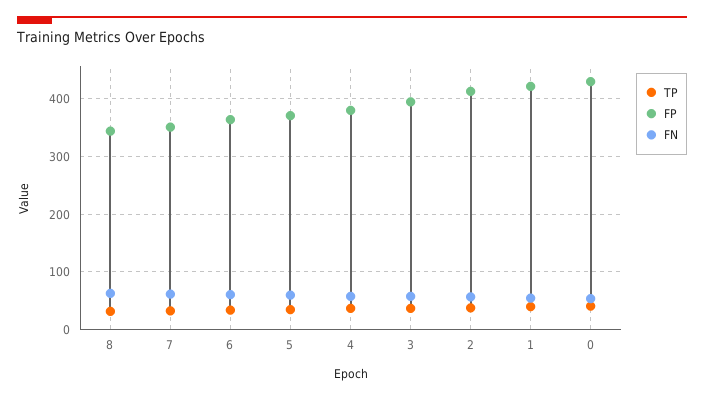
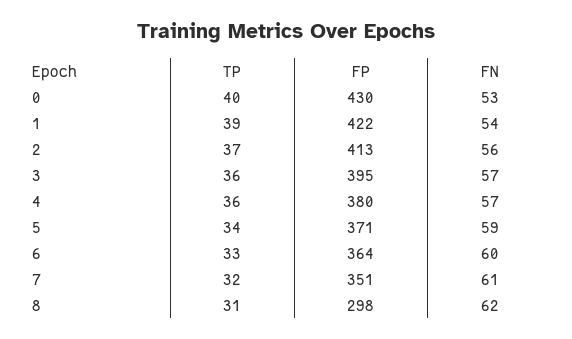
  {
    "TP": {
      "8": 31,
      "7": 32,
      "6": 33,
      "5": 34,
      "4": 36,
      "3": 36,
      "2": 37,
      "1": 39,
      "0": 40
    },
    "FP": {
-     "8": 340,
+     "8": 298,
      "7": 351,
      "6": 364,
      "5": 371,
      "4": 380,
      "3": 395,
      "2": 413,
      "1": 422,
      "0": 430
    },
    "FN": {
      "8": 62,
      "7": 61,
      "6": 60,
      "5": 59,
      "4": 57,
      "3": 57,
      "2": 56,
      "1": 54,
      "0": 53
    }
  }

